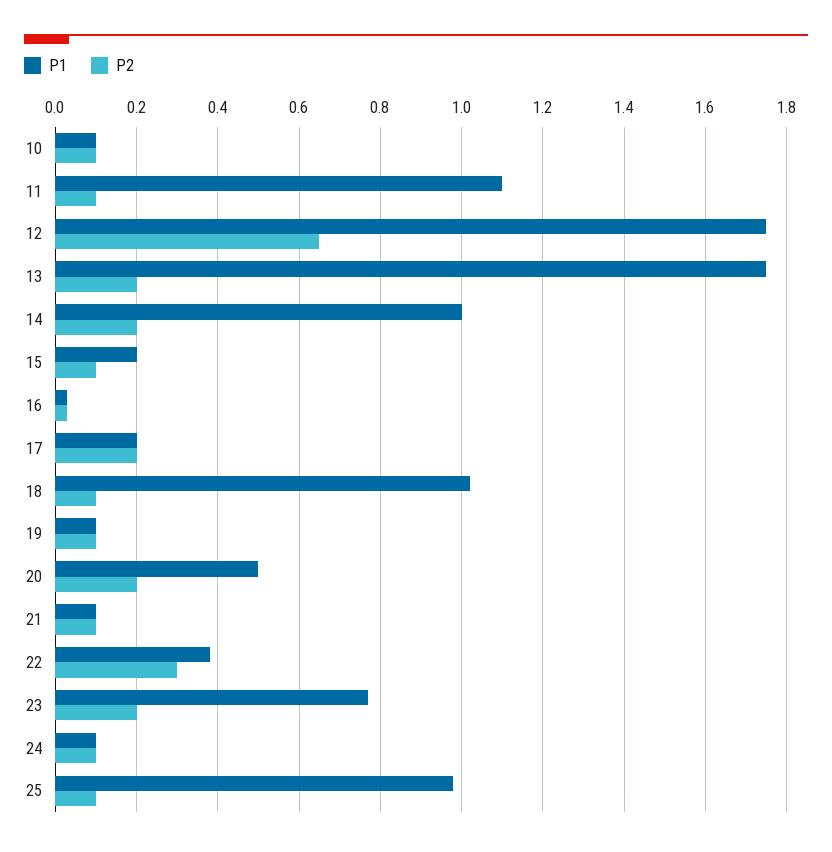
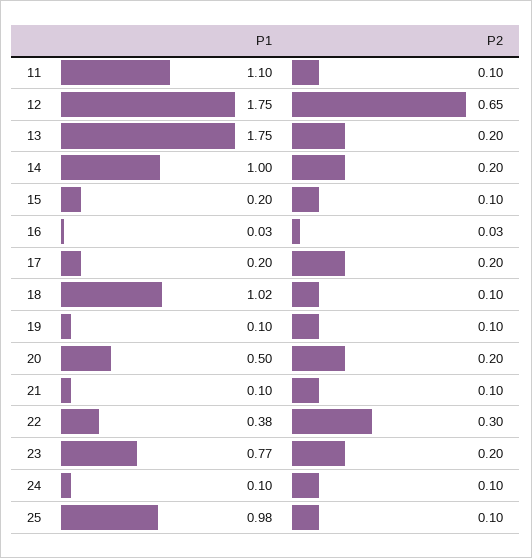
  {
    "P1": {
-     "10": 0.1,
      "11": 1.1,
      "12": 1.75,
      "13": 1.75,
      "14": 1,
      "15": 0.2,
      "16": 0.03,
      "17": 0.2,
      "18": 1.02,
      "19": 0.1,
      "20": 0.5,
      "21": 0.1,
      "22": 0.38,
      "23": 0.77,
      "24": 0.1,
      "25": 0.98
    },
    "P2": {
-     "10": 0.1,
      "11": 0.1,
      "12": 0.65,
      "13": 0.2,
      "14": 0.2,
      "15": 0.1,
      "16": 0.03,
      "17": 0.2,
      "18": 0.1,
      "19": 0.1,
      "20": 0.2,
      "21": 0.1,
      "22": 0.3,
      "23": 0.2,
      "24": 0.1,
      "25": 0.1
    }
  }

